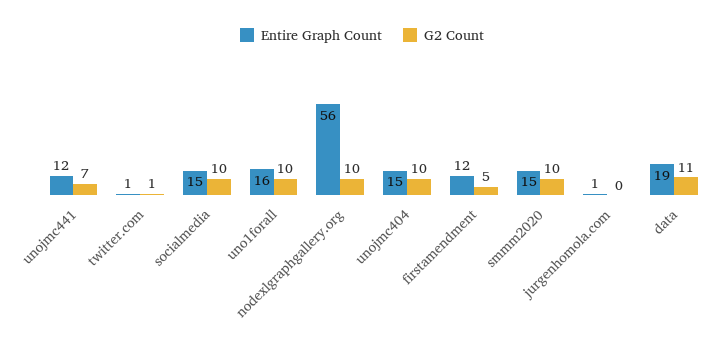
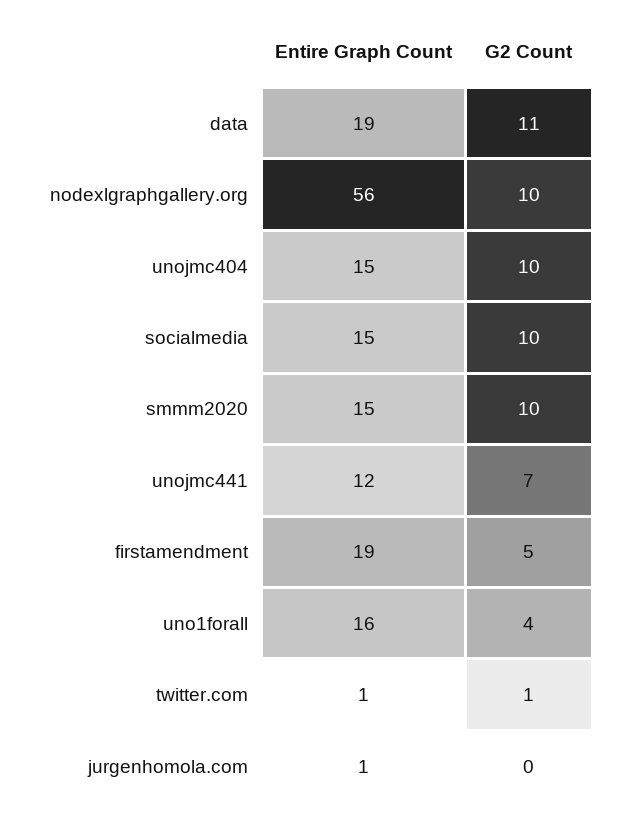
  {
    "Entire Graph Count": {
      "unojmc441": 12,
      "twitter.com": 1,
      "socialmedia": 15,
      "uno1forall": 16,
      "nodexlgraphgallery.org": 56,
      "unojmc404": 15,
-     "firstamendment": 12,
+     "firstamendment": 19,
      "smmm2020": 15,
      "jurgenhomola.com": 1,
      "data": 19
    },
    "G2 Count": {
      "unojmc441": 7,
      "twitter.com": 1,
      "socialmedia": 10,
-     "uno1forall": 10,
+     "uno1forall": 4,
      "nodexlgraphgallery.org": 10,
      "unojmc404": 10,
      "firstamendment": 5,
      "smmm2020": 10,
      "jurgenhomola.com": 0,
      "data": 11
    }
  }

